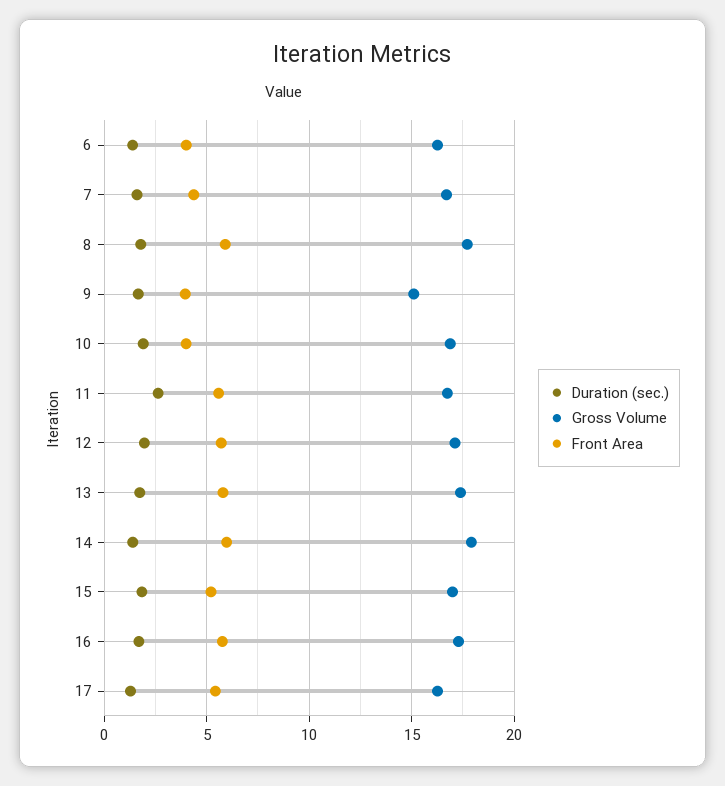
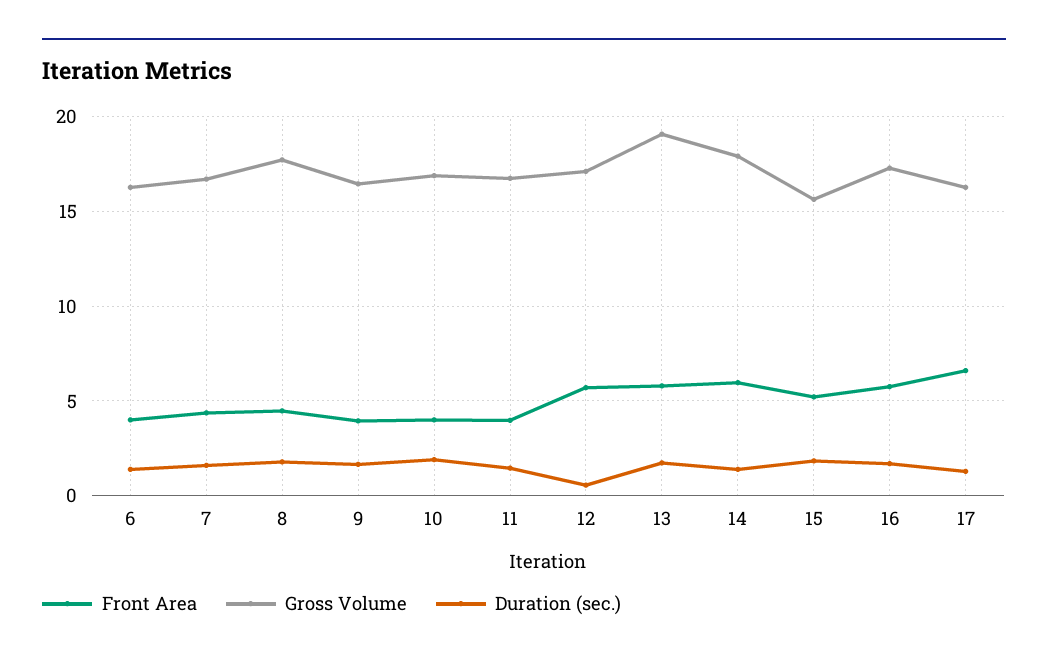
  {
    "Duration (sec.)": {
      "6": 1.5,
      "7": 1.5,
      "8": 2,
      "9": 1.5,
      "10": 2,
-     "11": 2.5,
+     "11": 1.5,
-     "12": 2,
+     "12": 0.5,
      "13": 1.5,
      "14": 1.5,
      "15": 2,
      "16": 1.5,
      "17": 1.5
    },
    "Gross Volume": {
      "6": 16.5,
      "7": 16.5,
      "8": 17.5,
-     "9": 15,
+     "9": 16.5,
      "10": 17,
      "11": 16.5,
      "12": 17,
-     "13": 17.5,
+     "13": 19,
      "14": 18,
-     "15": 17,
+     "15": 15.5,
      "16": 17.5,
      "17": 16.5
    },
    "Front Area": {
      "6": 4,
      "7": 4.5,
-     "8": 6,
+     "8": 4.5,
      "9": 4,
      "10": 4,
-     "11": 5.5,
+     "11": 4,
      "12": 5.5,
      "13": 6,
      "14": 6,
      "15": 5,
      "16": 6,
-     "17": 5.5
+     "17": 6.5
    }
  }

